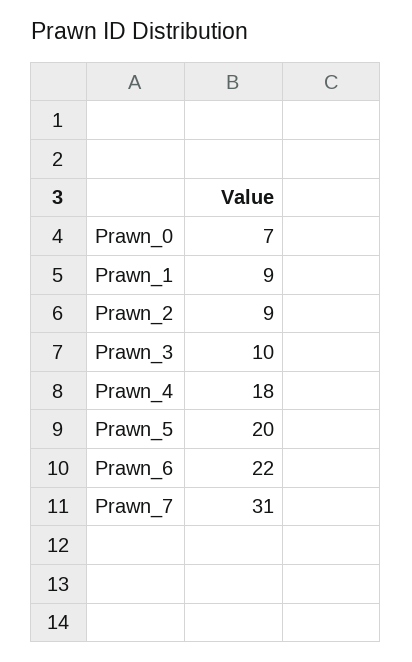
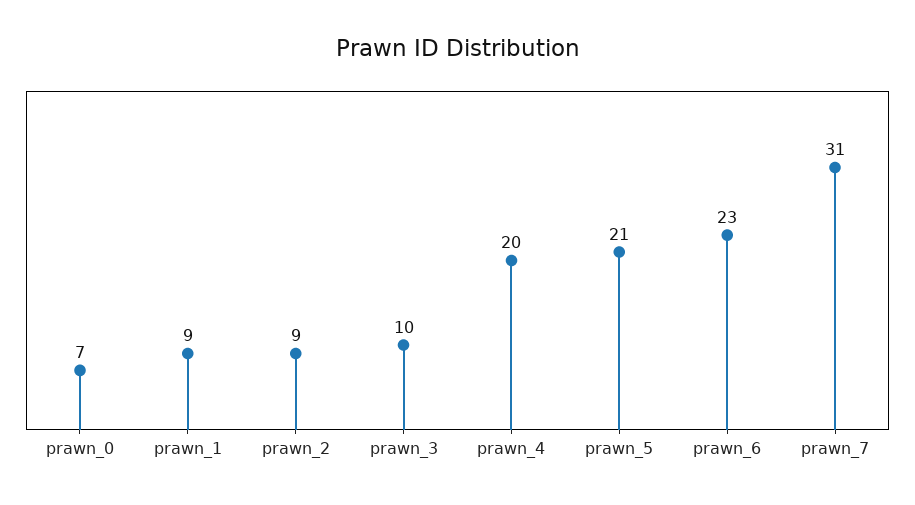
  {
    "Prawn_0": 7,
    "Prawn_1": 9,
    "Prawn_2": 9,
    "Prawn_3": 10,
-   "Prawn_4": 18,
+   "Prawn_4": 20,
-   "Prawn_5": 20,
+   "Prawn_5": 21,
-   "Prawn_6": 22,
+   "Prawn_6": 23,
    "Prawn_7": 31
  }

